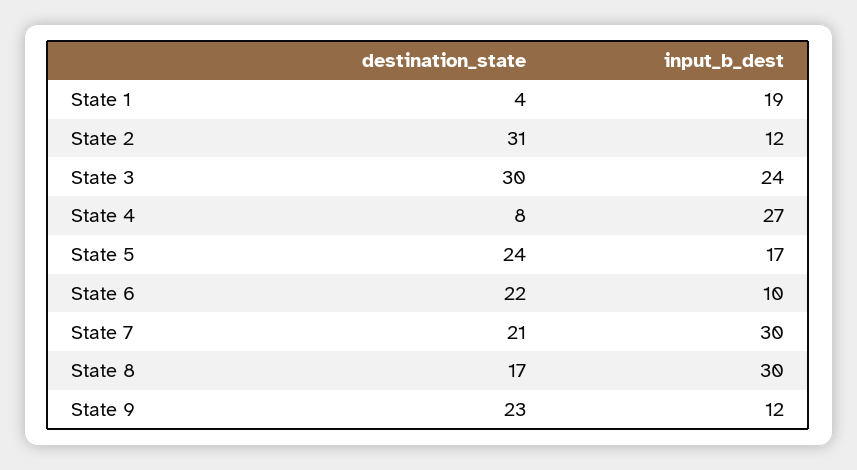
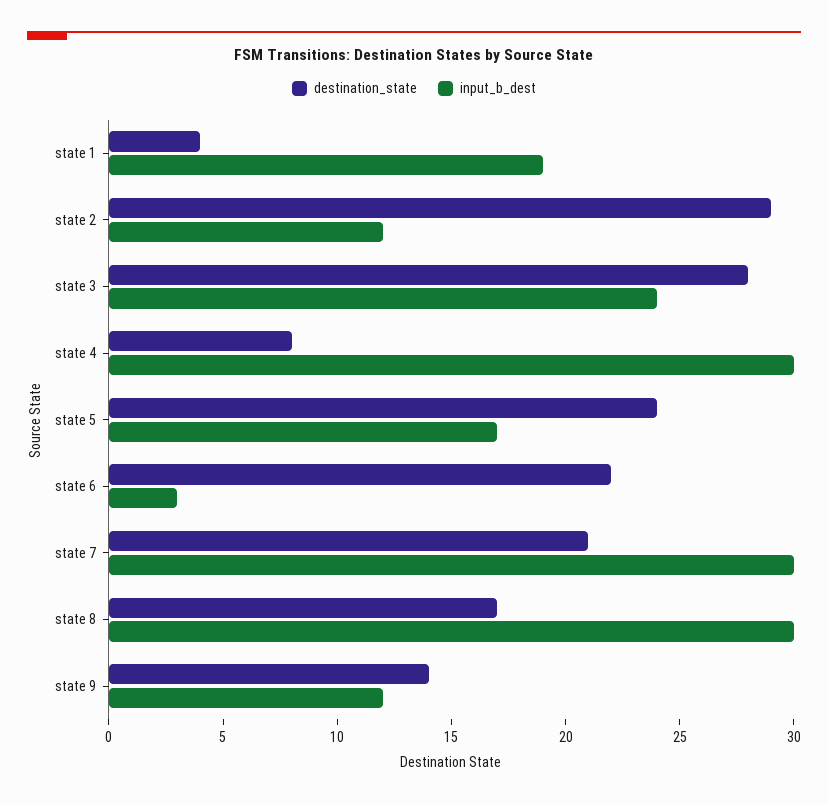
  {
    "destination_state": {
      "State 1": 4,
-     "State 2": 31,
+     "State 2": 29,
-     "State 3": 30,
+     "State 3": 28,
      "State 4": 8,
      "State 5": 24,
      "State 6": 22,
      "State 7": 21,
      "State 8": 17,
-     "State 9": 23
+     "State 9": 14
    },
    "input_b_dest": {
      "State 1": 19,
      "State 2": 12,
      "State 3": 24,
-     "State 4": 27,
+     "State 4": 30,
      "State 5": 17,
-     "State 6": 10,
+     "State 6": 3,
      "State 7": 30,
      "State 8": 30,
      "State 9": 12
    }
  }

